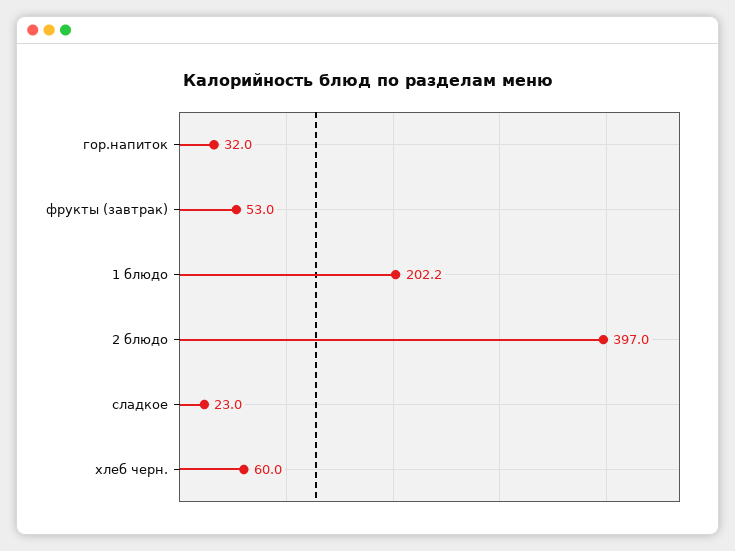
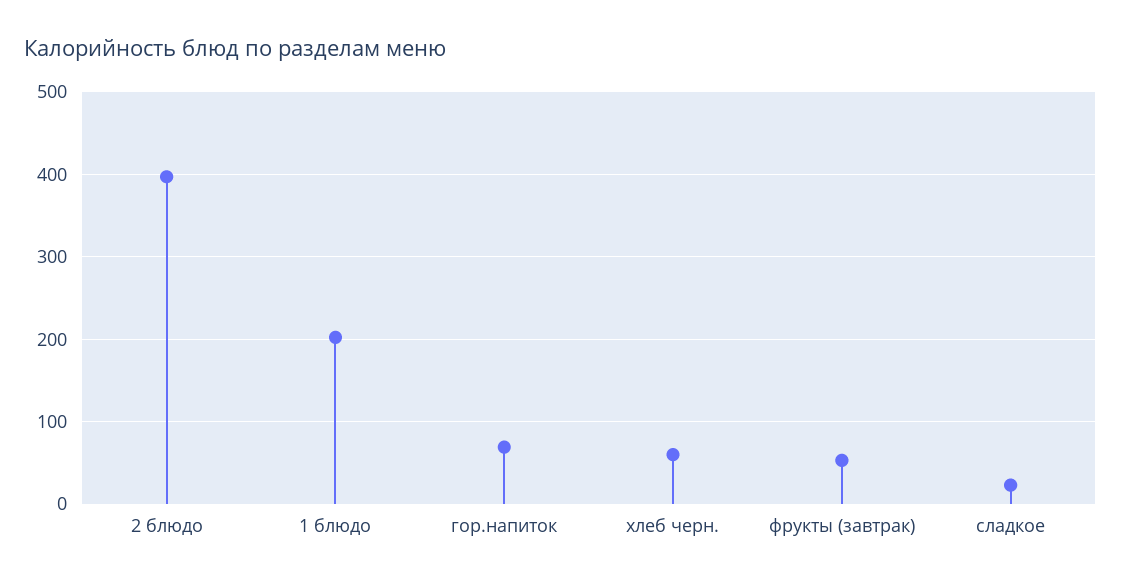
  {
-   "гор.напиток": 32,
+   "гор.напиток": 70,
    "фрукты (завтрак)": 53,
    "1 блюдо": 202.2,
    "2 блюдо": 397,
    "сладкое": 23,
    "хлеб черн.": 60
  }

